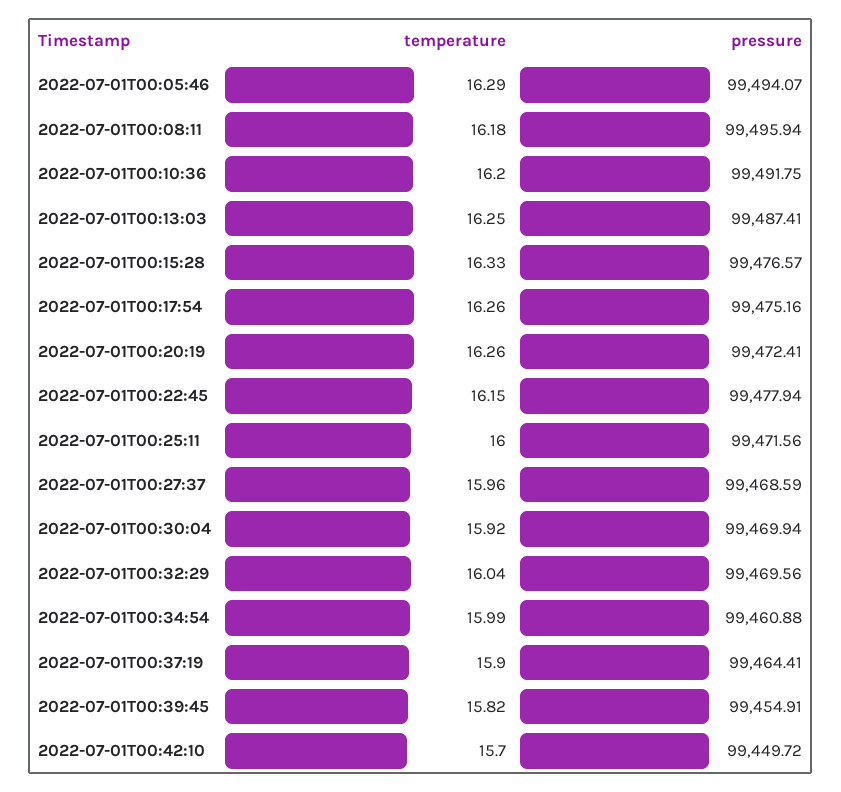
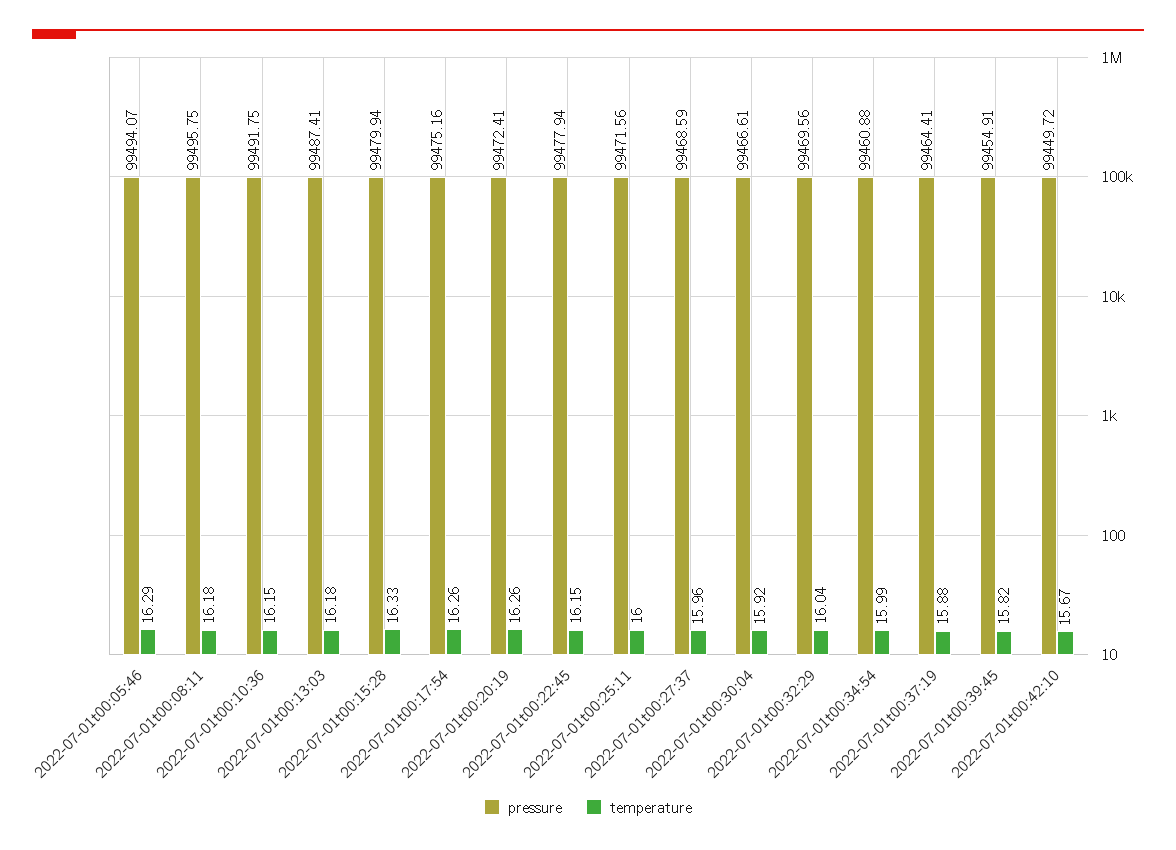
  {
    "temperature": {
      "2022-07-01T00:05:46": 16.29,
      "2022-07-01T00:08:11": 16.18,
-     "2022-07-01T00:10:36": 16.2,
+     "2022-07-01T00:10:36": 16.15,
-     "2022-07-01T00:13:03": 16.25,
+     "2022-07-01T00:13:03": 16.18,
      "2022-07-01T00:15:28": 16.33,
      "2022-07-01T00:17:54": 16.26,
      "2022-07-01T00:20:19": 16.26,
      "2022-07-01T00:22:45": 16.15,
      "2022-07-01T00:25:11": 16,
      "2022-07-01T00:27:37": 15.96,
      "2022-07-01T00:30:04": 15.92,
      "2022-07-01T00:32:29": 16.04,
      "2022-07-01T00:34:54": 15.99,
-     "2022-07-01T00:37:19": 15.9,
+     "2022-07-01T00:37:19": 15.88,
      "2022-07-01T00:39:45": 15.82,
-     "2022-07-01T00:42:10": 15.7
+     "2022-07-01T00:42:10": 15.67
    },
    "pressure": {
      "2022-07-01T00:05:46": 99494.07,
-     "2022-07-01T00:08:11": 99495.94,
+     "2022-07-01T00:08:11": 99495.75,
      "2022-07-01T00:10:36": 99491.75,
      "2022-07-01T00:13:03": 99487.41,
-     "2022-07-01T00:15:28": 99476.57,
+     "2022-07-01T00:15:28": 99479.94,
      "2022-07-01T00:17:54": 99475.16,
      "2022-07-01T00:20:19": 99472.41,
      "2022-07-01T00:22:45": 99477.94,
      "2022-07-01T00:25:11": 99471.56,
      "2022-07-01T00:27:37": 99468.59,
-     "2022-07-01T00:30:04": 99469.94,
+     "2022-07-01T00:30:04": 99466.61,
      "2022-07-01T00:32:29": 99469.56,
      "2022-07-01T00:34:54": 99460.88,
      "2022-07-01T00:37:19": 99464.41,
      "2022-07-01T00:39:45": 99454.91,
      "2022-07-01T00:42:10": 99449.72
    }
  }

